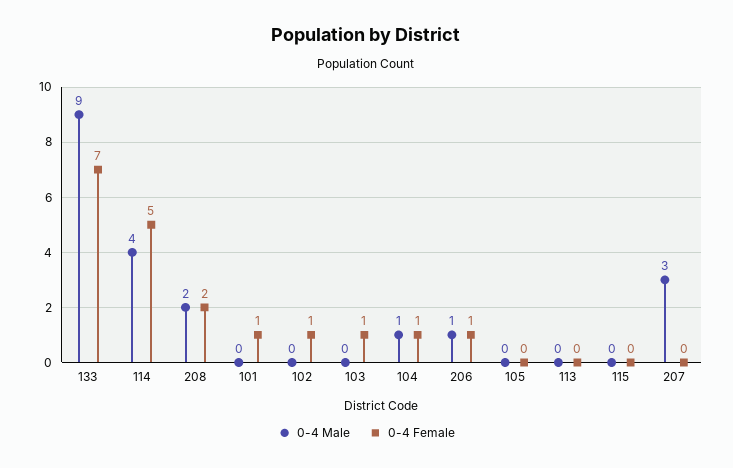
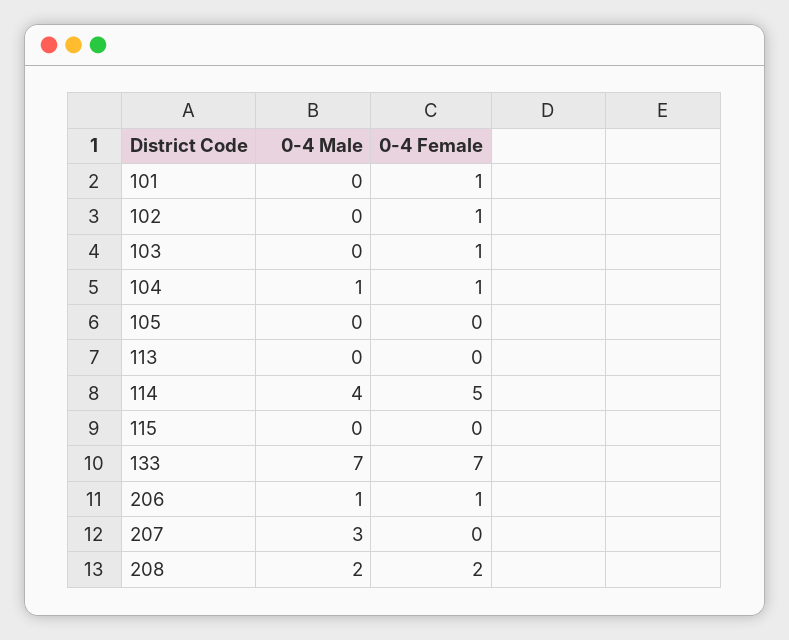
  {
    "0-4 Male": {
-     "133": 9,
+     "133": 7,
      "114": 4,
      "208": 2,
      "101": 0,
      "102": 0,
      "103": 0,
      "104": 1,
      "206": 1,
      "105": 0,
      "113": 0,
      "115": 0,
      "207": 3
    },
    "0-4 Female": {
      "133": 7,
      "114": 5,
      "208": 2,
      "101": 1,
      "102": 1,
      "103": 1,
      "104": 1,
      "206": 1,
      "105": 0,
      "113": 0,
      "115": 0,
      "207": 0
    }
  }

